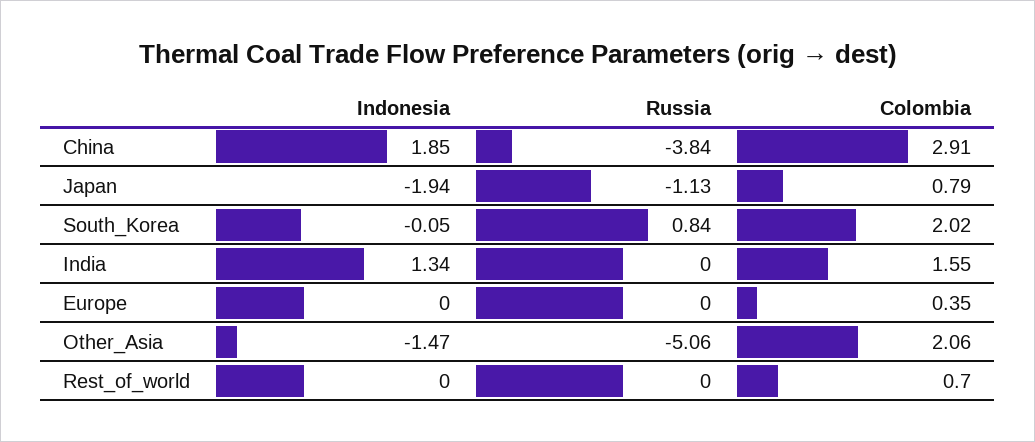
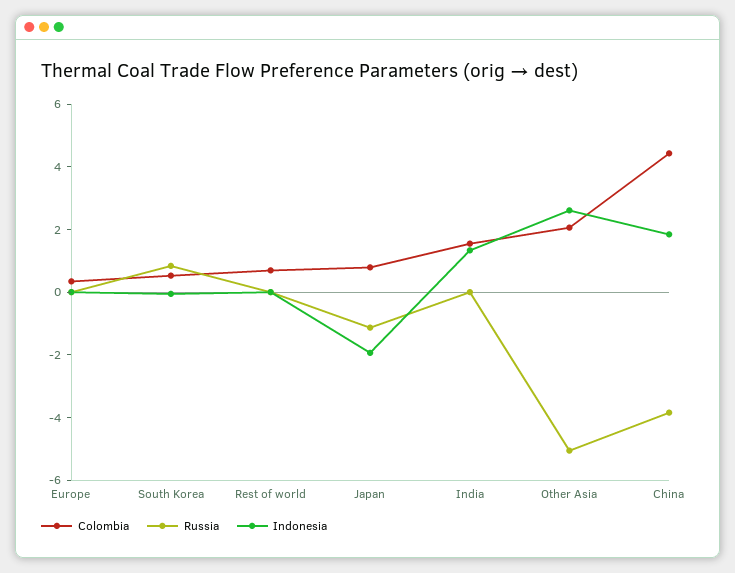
  {
    "Indonesia": {
      "China": 1.85,
      "Japan": -1.94,
      "South_Korea": -0.05,
      "India": 1.34,
      "Europe": 0,
-     "Other_Asia": -1.47,
+     "Other_Asia": 2.5,
      "Rest_of_world": 0
    },
    "Russia": {
      "China": -3.84,
      "Japan": -1.13,
      "South_Korea": 0.84,
      "India": 0,
      "Europe": 0,
      "Other_Asia": -5.06,
      "Rest_of_world": 0
    },
    "Colombia": {
-     "China": 2.91,
+     "China": 4.5,
      "Japan": 0.79,
-     "South_Korea": 2.02,
+     "South_Korea": 0.5,
      "India": 1.55,
      "Europe": 0.35,
      "Other_Asia": 2.06,
      "Rest_of_world": 0.7
    }
  }

